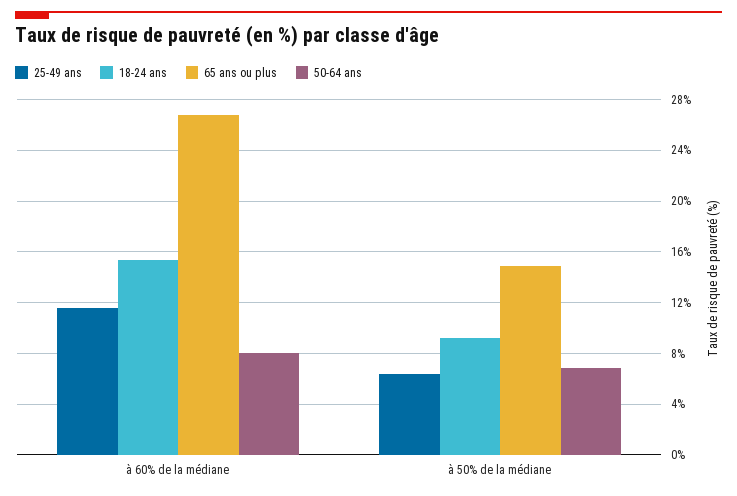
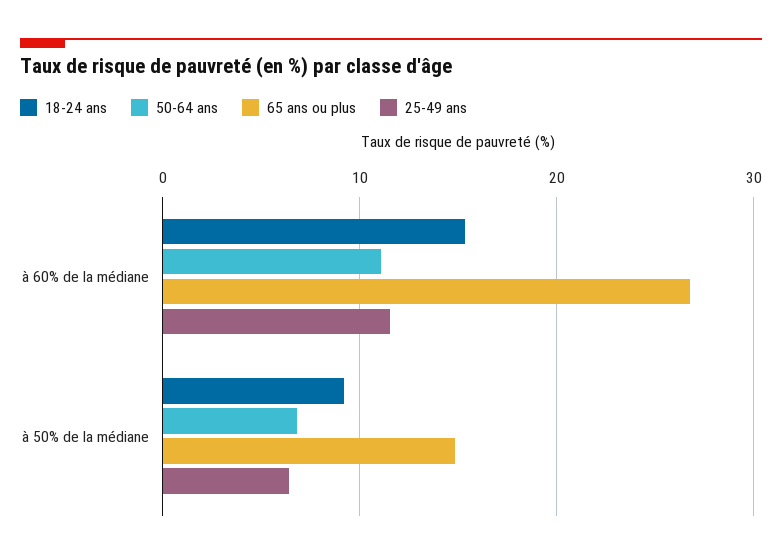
  {
    "25-49 ans": {
      "à 60% de la médiane": 11.5,
      "à 50% de la médiane": 6.5
    },
    "18-24 ans": {
      "à 60% de la médiane": 15.5,
      "à 50% de la médiane": 9
    },
    "65 ans ou plus": {
      "à 60% de la médiane": 27,
      "à 50% de la médiane": 15
    },
    "50-64 ans": {
-     "à 60% de la médiane": 8,
+     "à 60% de la médiane": 11,
      "à 50% de la médiane": 7
    }
  }

